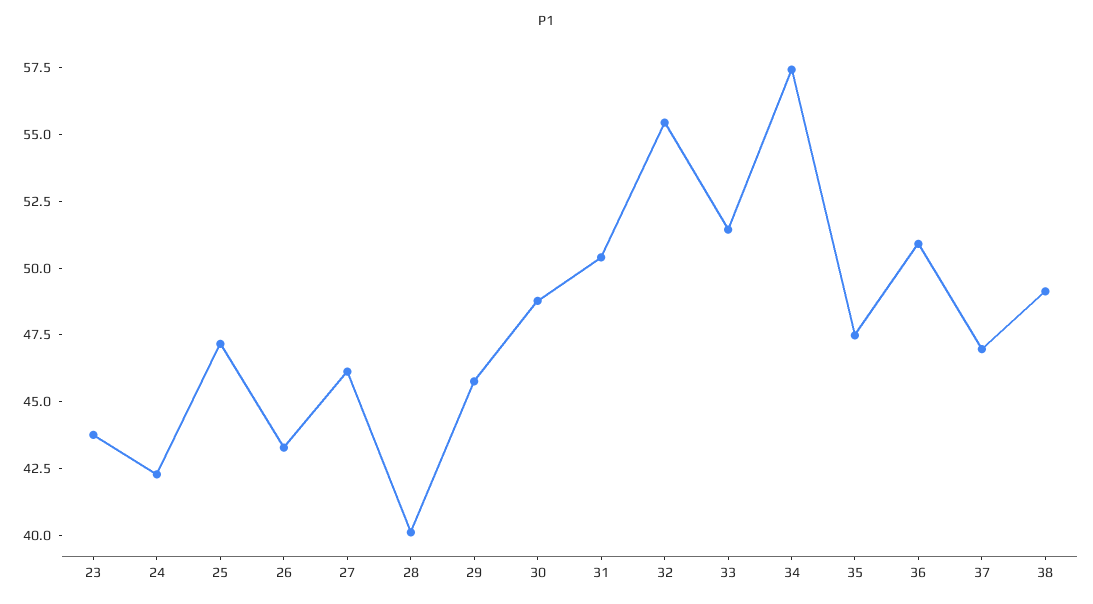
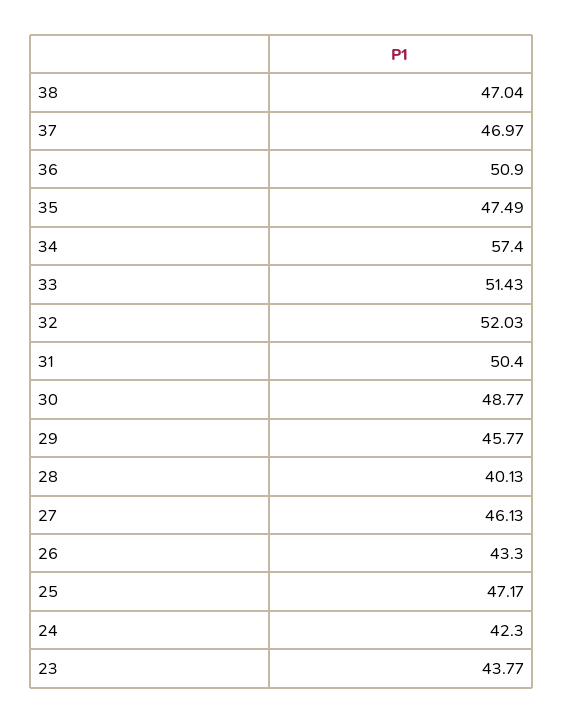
  {
    "23": 43.77,
    "24": 42.3,
    "25": 47.17,
    "26": 43.3,
    "27": 46.13,
    "28": 40.13,
    "29": 45.77,
    "30": 48.77,
    "31": 50.4,
-   "32": 55.5,
+   "32": 52.03,
    "33": 51.43,
    "34": 57.4,
    "35": 47.49,
    "36": 50.9,
    "37": 46.97,
-   "38": 49
+   "38": 47.04
  }

